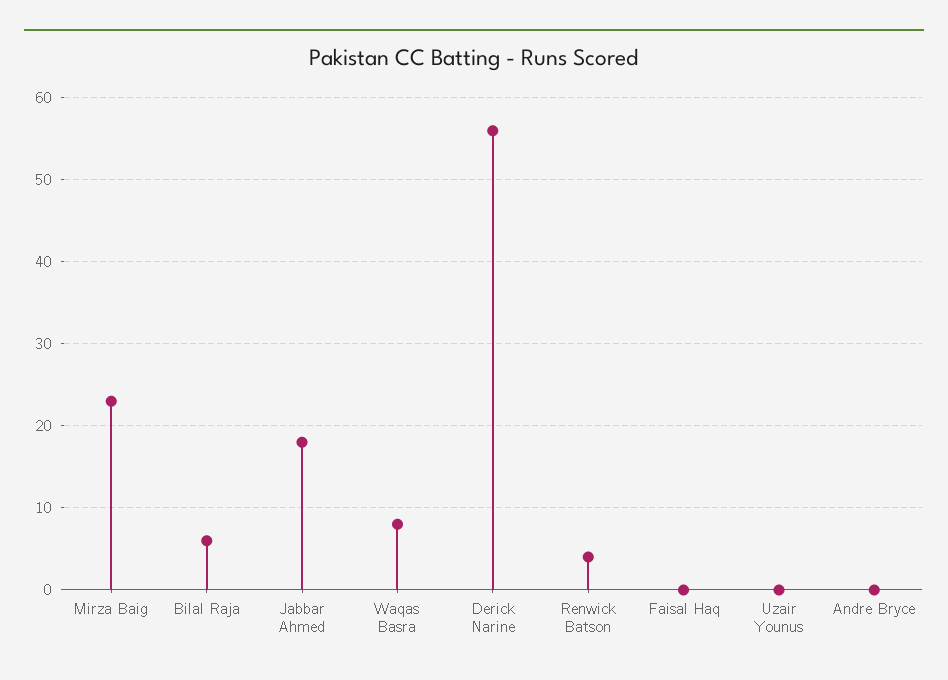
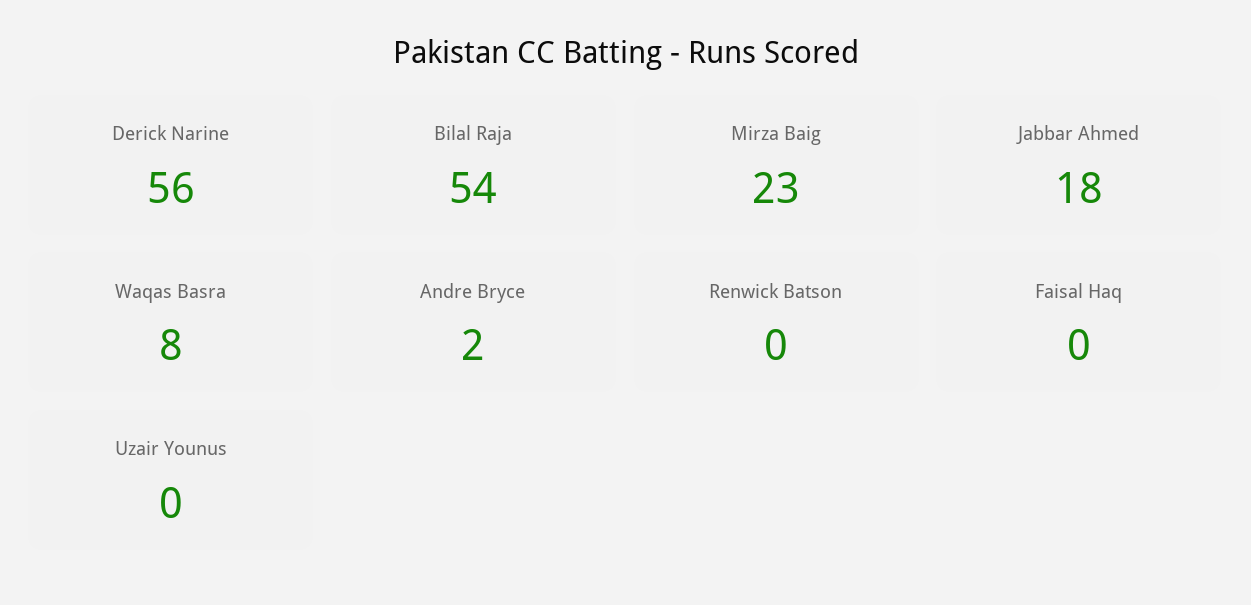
  {
    "Mirza Baig": 23,
-   "Bilal Raja": 6,
+   "Bilal Raja": 54,
    "Jabbar Ahmed": 18,
    "Waqas Basra": 8,
    "Derick Narine": 56,
-   "Renwick Batson": 4,
+   "Renwick Batson": 0,
    "Faisal Haq": 0,
    "Uzair Younus": 0,
-   "Andre Bryce": 0
+   "Andre Bryce": 2
  }

